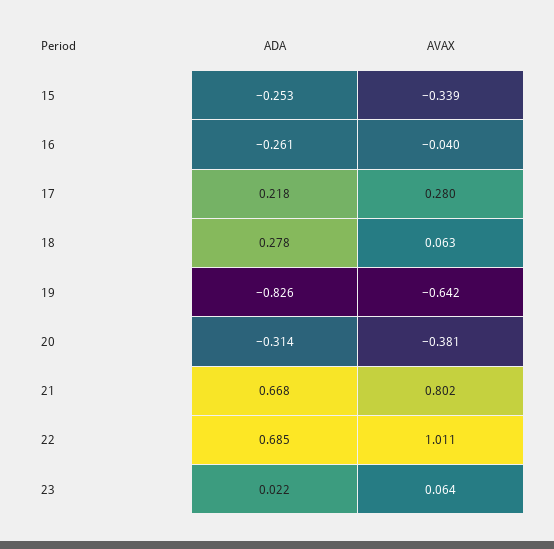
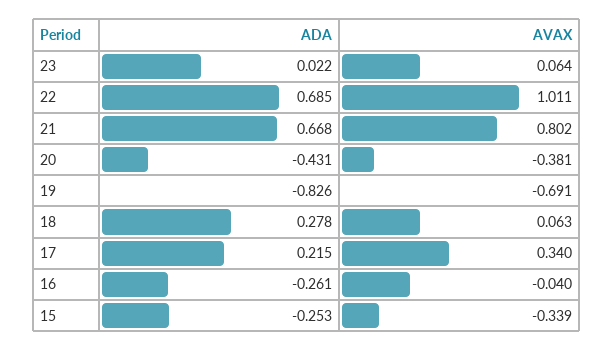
  {
    "ADA": {
      "15": -0.253,
      "16": -0.261,
-     "17": 0.218,
+     "17": 0.215,
      "18": 0.278,
      "19": -0.826,
-     "20": -0.314,
+     "20": -0.431,
      "21": 0.668,
      "22": 0.685,
      "23": 0.022
    },
    "AVAX": {
      "15": -0.339,
      "16": -0.04,
-     "17": 0.28,
+     "17": 0.34,
      "18": 0.063,
-     "19": -0.642,
+     "19": -0.691,
      "20": -0.381,
      "21": 0.802,
      "22": 1.011,
      "23": 0.064
    }
  }

